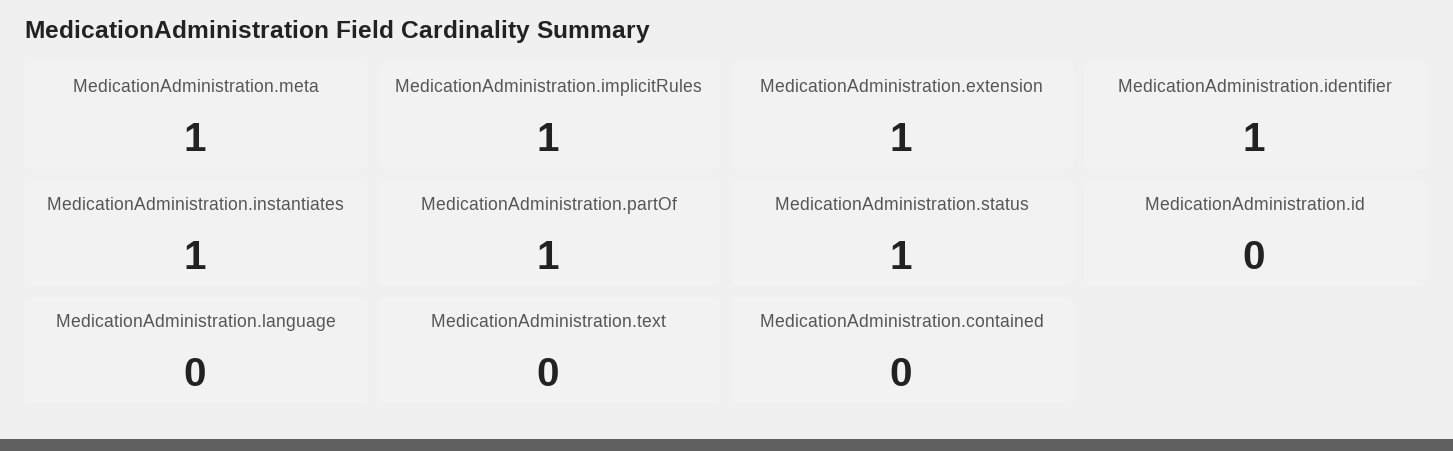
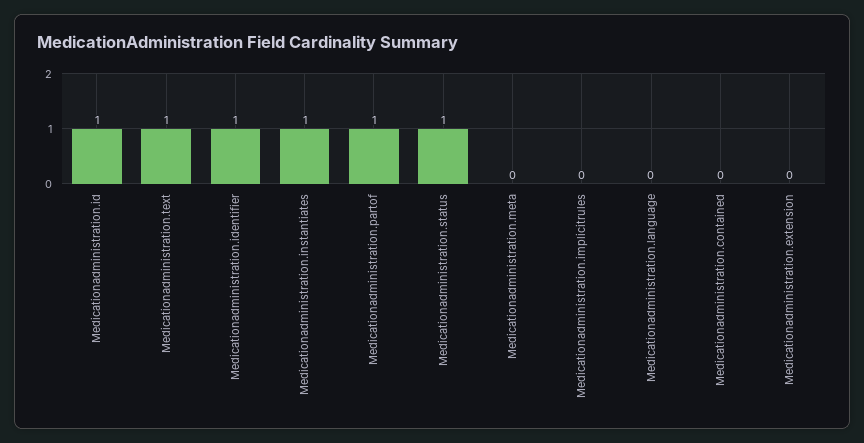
  {
-   "MedicationAdministration.meta": 1,
+   "MedicationAdministration.meta": 0,
-   "MedicationAdministration.implicitRules": 1,
+   "MedicationAdministration.implicitRules": 0,
-   "MedicationAdministration.extension": 1,
+   "MedicationAdministration.extension": 0,
    "MedicationAdministration.identifier": 1,
    "MedicationAdministration.instantiates": 1,
    "MedicationAdministration.partOf": 1,
    "MedicationAdministration.status": 1,
-   "MedicationAdministration.id": 0,
+   "MedicationAdministration.id": 1,
    "MedicationAdministration.language": 0,
-   "MedicationAdministration.text": 0,
+   "MedicationAdministration.text": 1,
    "MedicationAdministration.contained": 0
  }

